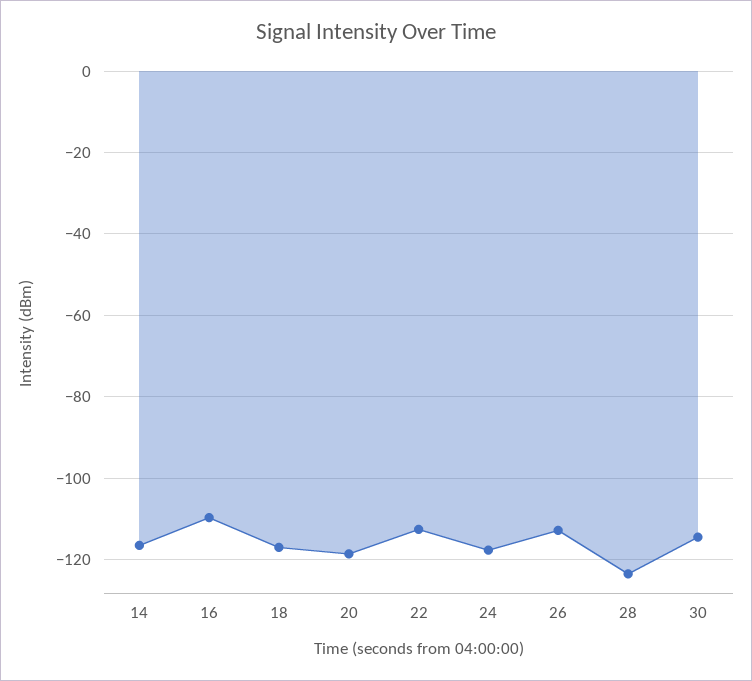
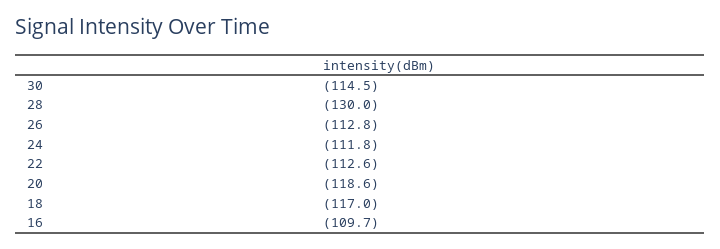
  {
-   "14": -116,
    "16": -109.7,
    "18": -117,
    "20": -118.6,
    "22": -112.6,
-   "24": -118,
+   "24": -111.8,
    "26": -112.8,
-   "28": -124,
+   "28": -130,
    "30": -114.5
  }

